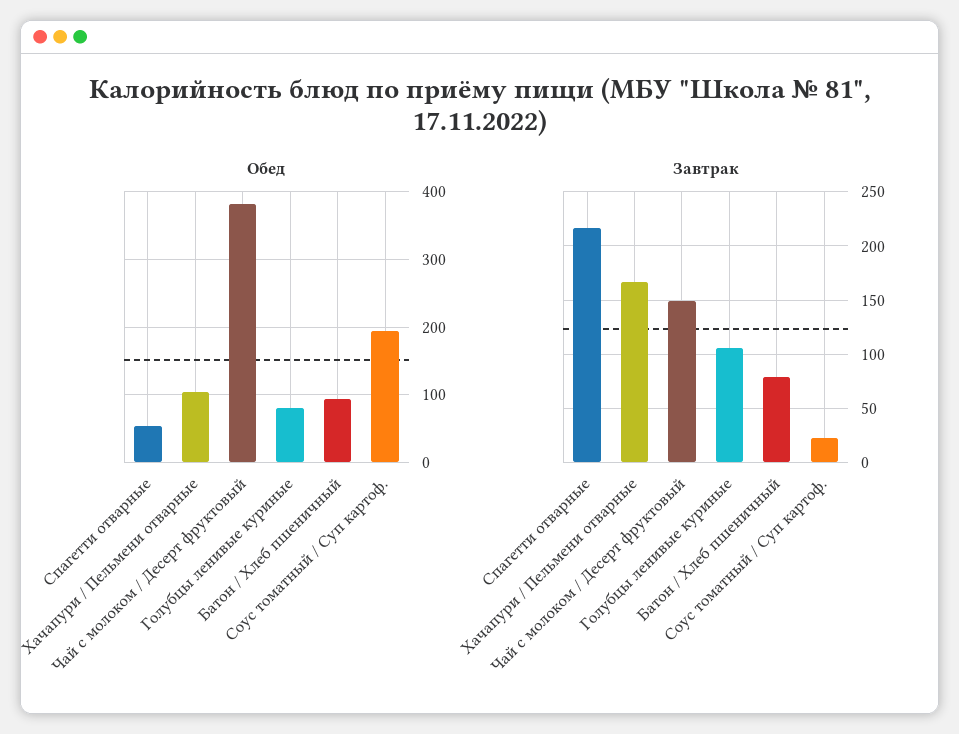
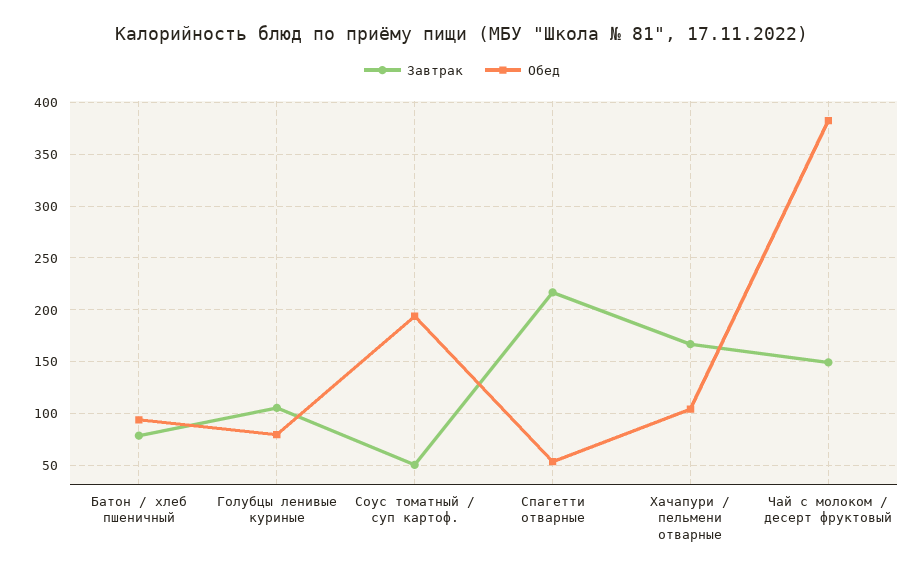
  {
    "Обед": {
      "Спагетти отварные": 50,
      "Хачапури / Пельмени отварные": 100,
      "Чай с молоком / Десерт фруктовый": 380,
      "Голубцы ленивые куриные": 80,
      "Батон / Хлеб пшеничный": 90,
      "Соус томатный / Суп картоф.": 190
    },
    "Завтрак": {
      "Спагетти отварные": 220,
      "Хачапури / Пельмени отварные": 170,
      "Чай с молоком / Десерт фруктовый": 150,
      "Голубцы ленивые куриные": 110,
      "Батон / Хлеб пшеничный": 80,
-     "Соус томатный / Суп картоф.": 20
+     "Соус томатный / Суп картоф.": 50
    }
  }

